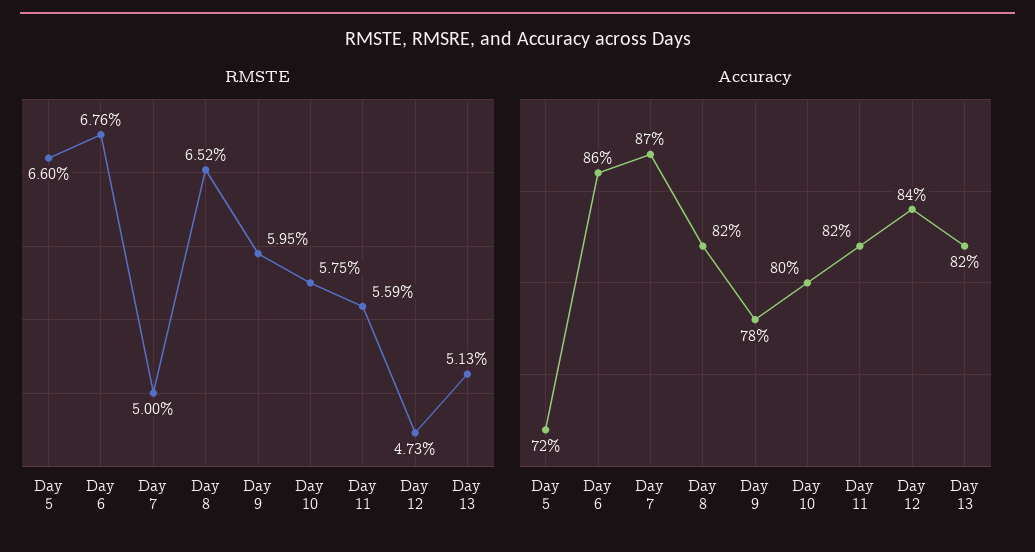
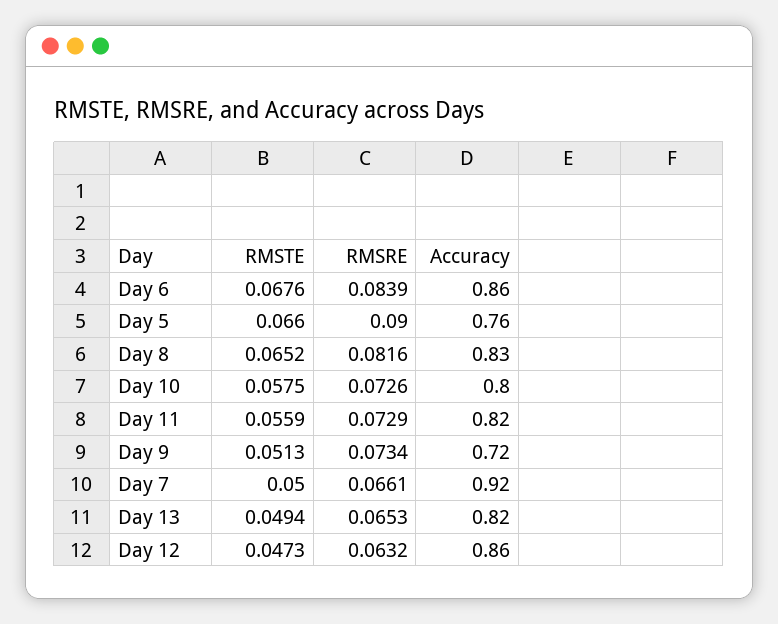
  {
    "RMSTE": {
      "Day 5": 0.066,
      "Day 6": 0.0676,
      "Day 7": 0.05,
      "Day 8": 0.0652,
-     "Day 9": 0.0595,
+     "Day 9": 0.0513,
      "Day 10": 0.0575,
      "Day 11": 0.0559,
      "Day 12": 0.0473,
-     "Day 13": 0.0513
+     "Day 13": 0.0494
    },
    "Accuracy": {
-     "Day 5": 0.72,
+     "Day 5": 0.76,
      "Day 6": 0.86,
-     "Day 7": 0.87,
+     "Day 7": 0.92,
-     "Day 8": 0.82,
+     "Day 8": 0.83,
-     "Day 9": 0.78,
+     "Day 9": 0.72,
      "Day 10": 0.8,
      "Day 11": 0.82,
-     "Day 12": 0.84,
+     "Day 12": 0.86,
      "Day 13": 0.82
-   }
+   },
+   "RMSRE": {
+     "Day 6": 0.0839,
+     "Day 5": 0.09,
+     "Day 8": 0.0816,
+     "Day 10": 0.0726,
+     "Day 11": 0.0729,
+     "Day 9": 0.0734,
+     "Day 7": 0.0661,
+     "Day 13": 0.0653,
+     "Day 12": 0.0632
+   }
  }

